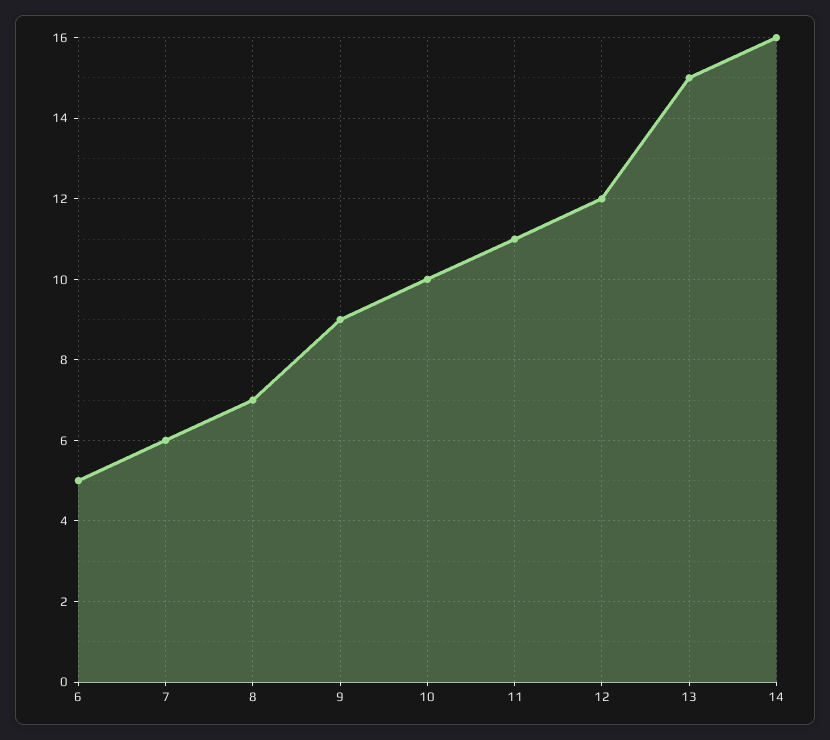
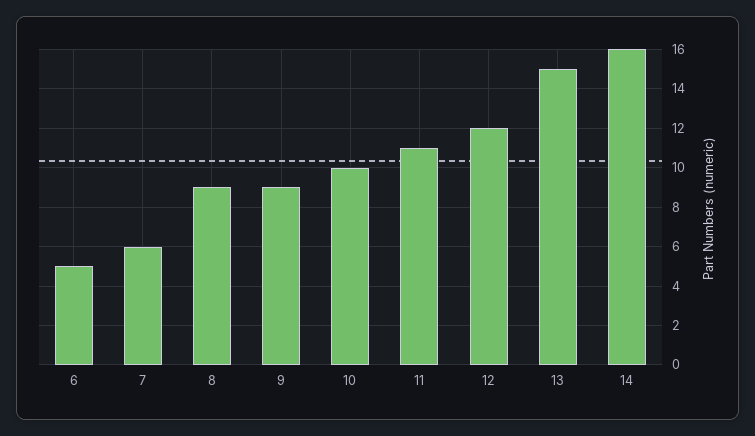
  {
    "6": 5,
    "7": 6,
-   "8": 7,
+   "8": 9,
    "9": 9,
    "10": 10,
    "11": 11,
    "12": 12,
    "13": 15,
    "14": 16
  }

